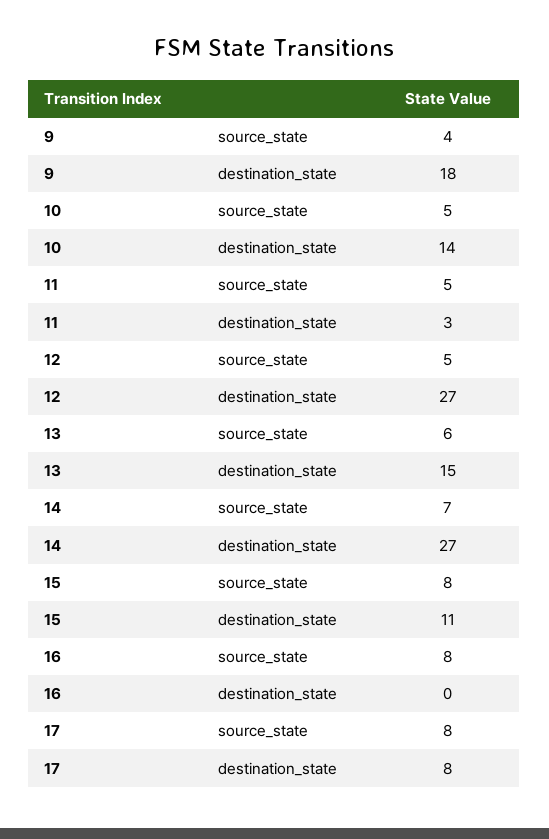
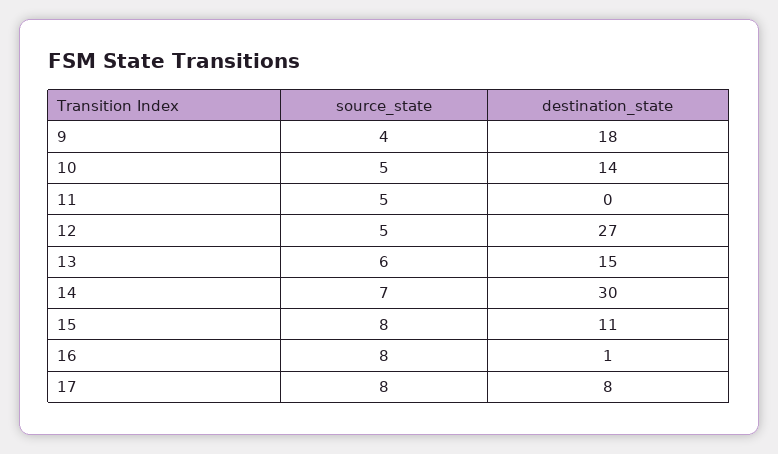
  {
    "9": {
      "source_state": 4,
      "destination_state": 18
    },
    "10": {
      "source_state": 5,
      "destination_state": 14
    },
    "11": {
      "source_state": 5,
-     "destination_state": 3
+     "destination_state": 0
    },
    "12": {
      "source_state": 5,
      "destination_state": 27
    },
    "13": {
      "source_state": 6,
      "destination_state": 15
    },
    "14": {
      "source_state": 7,
-     "destination_state": 27
+     "destination_state": 30
    },
    "15": {
      "source_state": 8,
      "destination_state": 11
    },
    "16": {
      "source_state": 8,
-     "destination_state": 0
+     "destination_state": 1
    },
    "17": {
      "source_state": 8,
      "destination_state": 8
    }
  }

